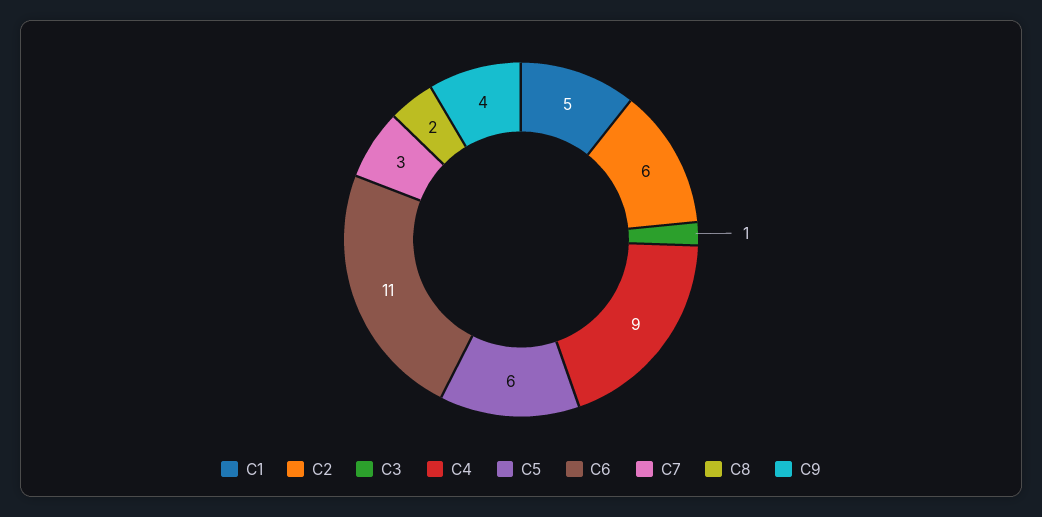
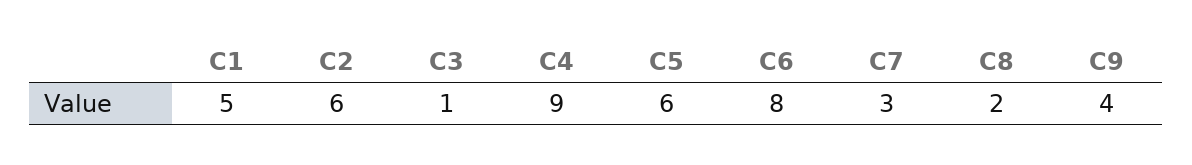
  {
    "C1": 5,
    "C2": 6,
    "C3": 1,
    "C4": 9,
    "C5": 6,
-   "C6": 11,
+   "C6": 8,
    "C7": 3,
    "C8": 2,
    "C9": 4
  }

